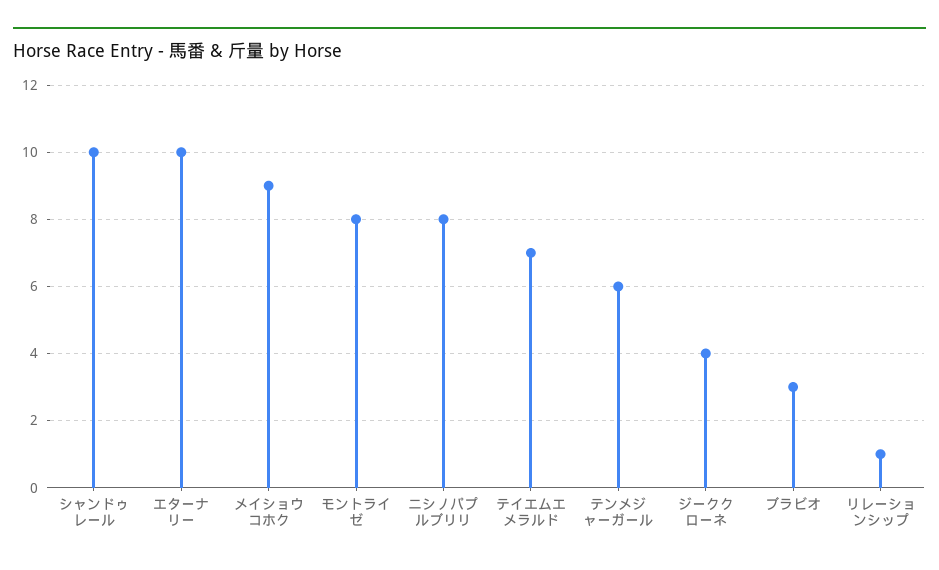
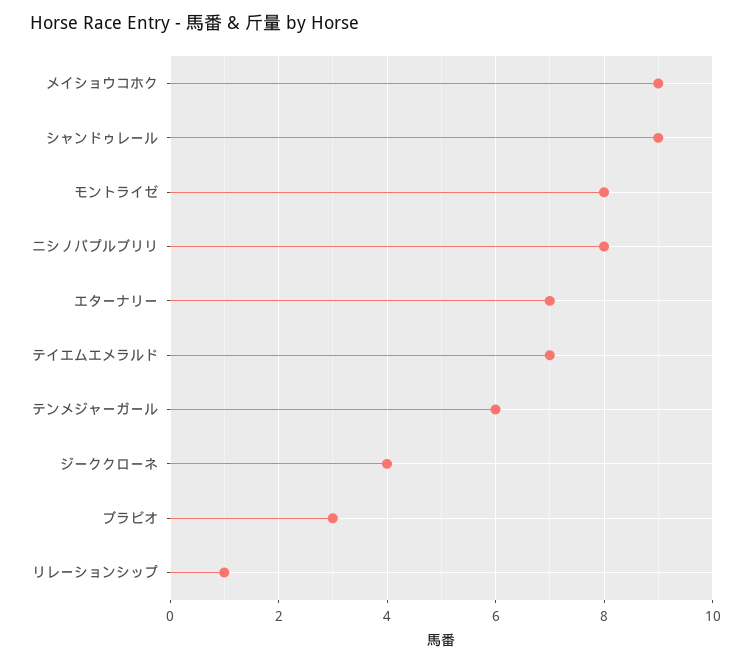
  {
-   "シャンドゥレール": 10,
+   "シャンドゥレール": 9,
-   "エターナリー": 10,
+   "エターナリー": 7,
    "メイショウコホク": 9,
    "モントライゼ": 8,
    "ニシノパプルブリリ": 8,
    "テイエムエメラルド": 7,
    "テンメジャーガール": 6,
    "ジーククローネ": 4,
    "ブラビオ": 3,
    "リレーションシップ": 1
  }

